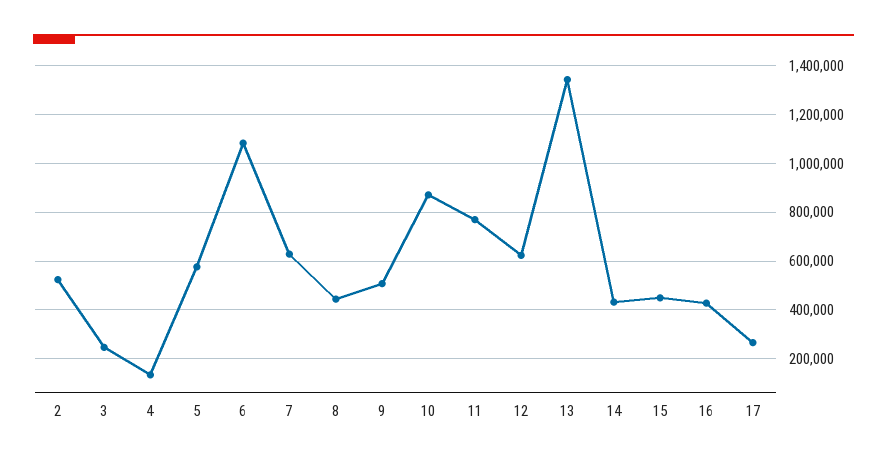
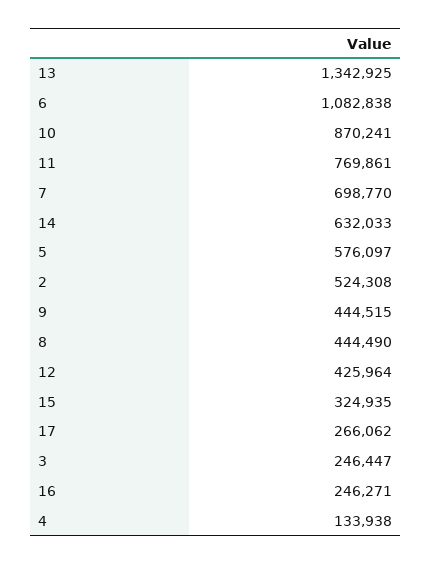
  {
    "2": 524308,
    "3": 246447,
    "4": 133938,
    "5": 576097,
    "6": 1082838,
-   "7": 625000,
+   "7": 698770,
    "8": 444490,
-   "9": 500000,
+   "9": 444515,
    "10": 870241,
    "11": 769861,
-   "12": 625000,
+   "12": 425964,
    "13": 1342925,
-   "14": 425000,
+   "14": 632033,
-   "15": 450000,
+   "15": 324935,
-   "16": 425000,
+   "16": 246271,
    "17": 266062
  }

